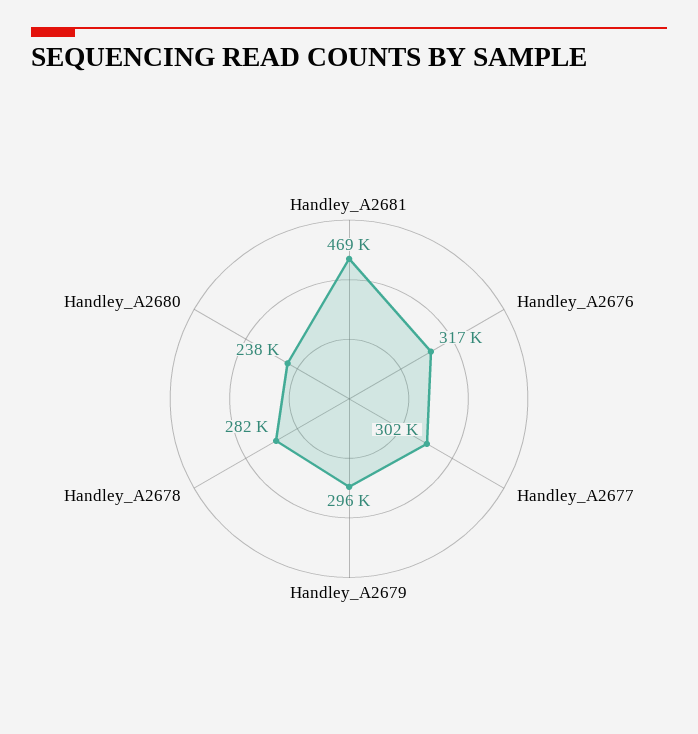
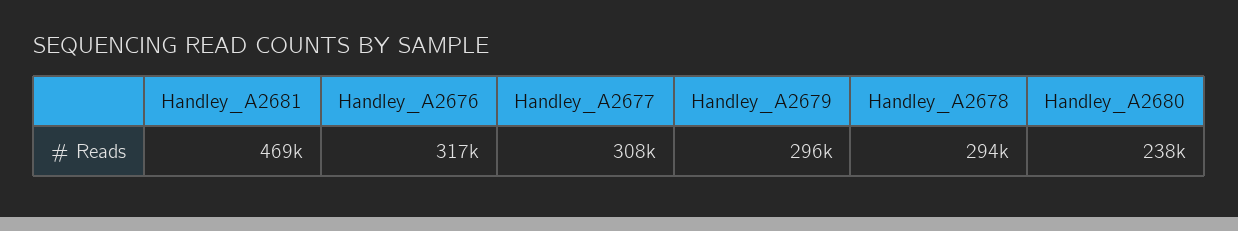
  {
    "Handley_A2681": 469000,
    "Handley_A2676": 317000,
-   "Handley_A2677": 302000,
+   "Handley_A2677": 308000,
    "Handley_A2679": 296000,
-   "Handley_A2678": 282000,
+   "Handley_A2678": 294000,
    "Handley_A2680": 238000
  }

